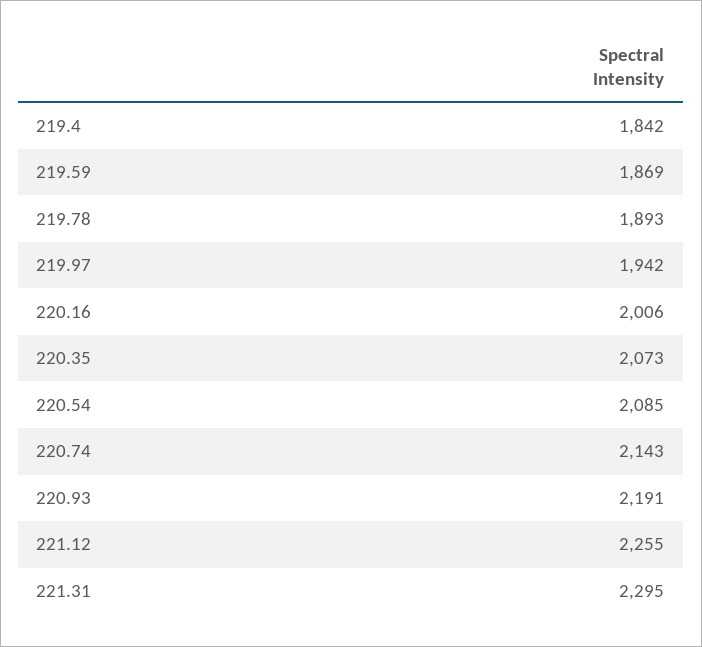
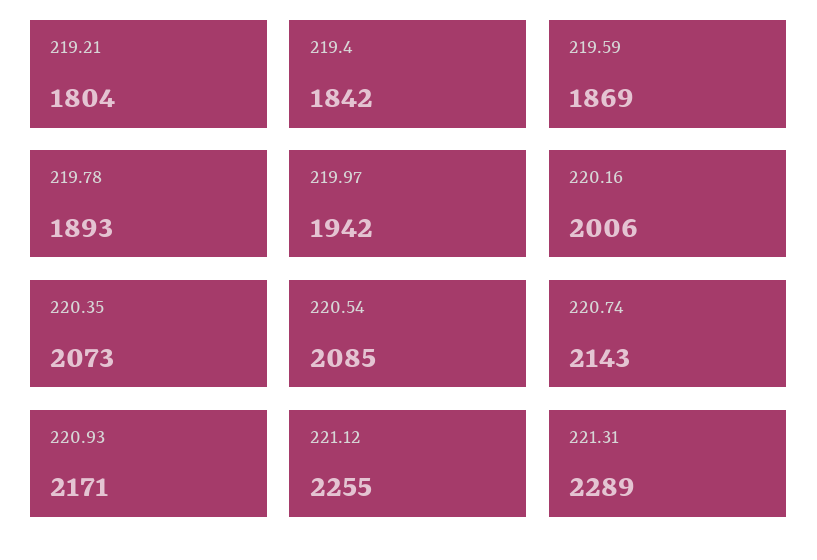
  {
    "219.4": 1842,
    "219.59": 1869,
    "219.78": 1893,
    "219.97": 1942,
    "220.16": 2006,
    "220.35": 2073,
    "220.54": 2085,
    "220.74": 2143,
-   "220.93": 2191,
+   "220.93": 2171,
    "221.12": 2255,
-   "221.31": 2295
+   "221.31": 2289,
+   "219.21": 1804
  }

